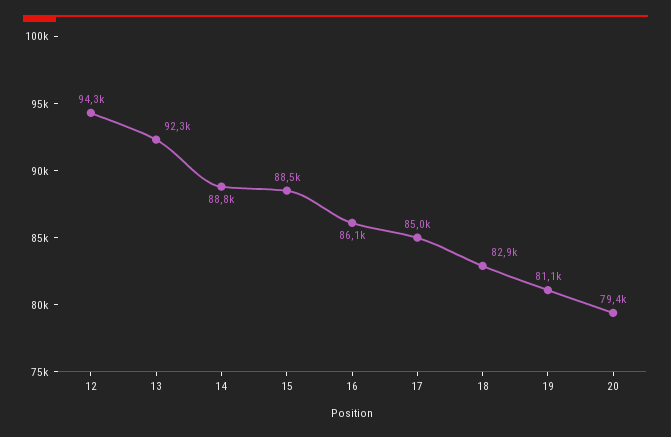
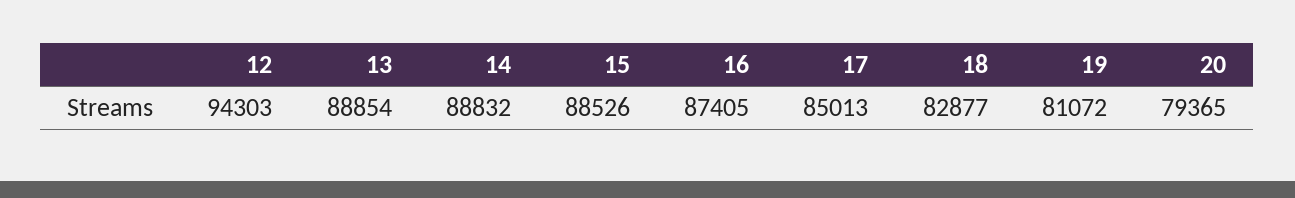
  {
    "12": 94303,
-   "13": 92300,
+   "13": 88854,
    "14": 88832,
    "15": 88526,
-   "16": 86100,
+   "16": 87405,
    "17": 85013,
    "18": 82877,
    "19": 81072,
    "20": 79365
  }

